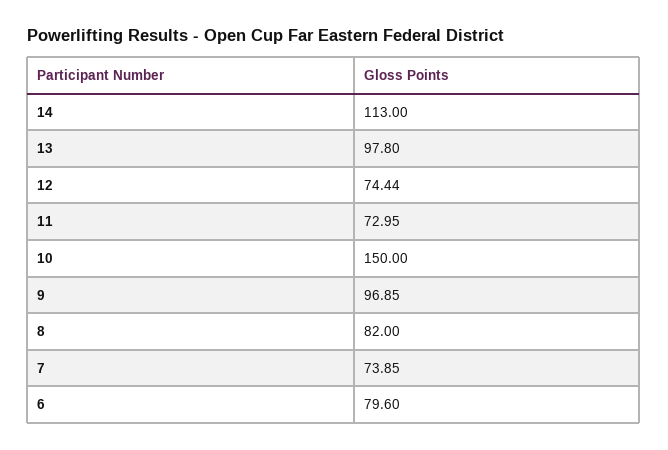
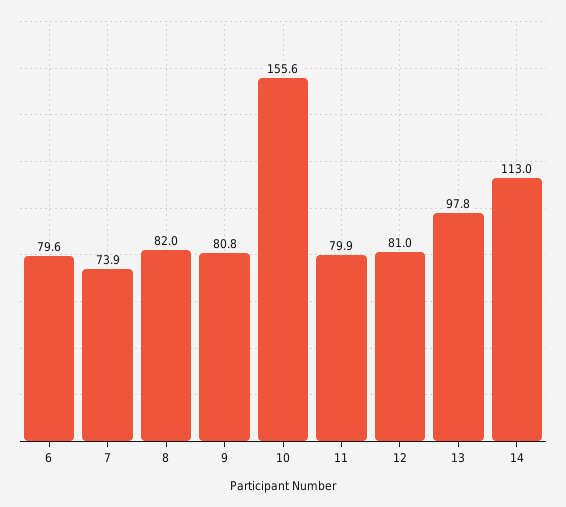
  {
    "14": 113,
    "13": 97.8,
-   "12": 74.44,
+   "12": 81,
-   "11": 72.95,
+   "11": 79.9,
-   "10": 150,
+   "10": 155.6,
-   "9": 96.85,
+   "9": 80.8,
    "8": 82,
    "7": 73.85,
    "6": 79.6
  }

